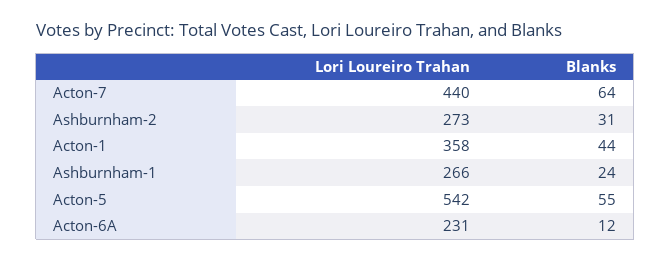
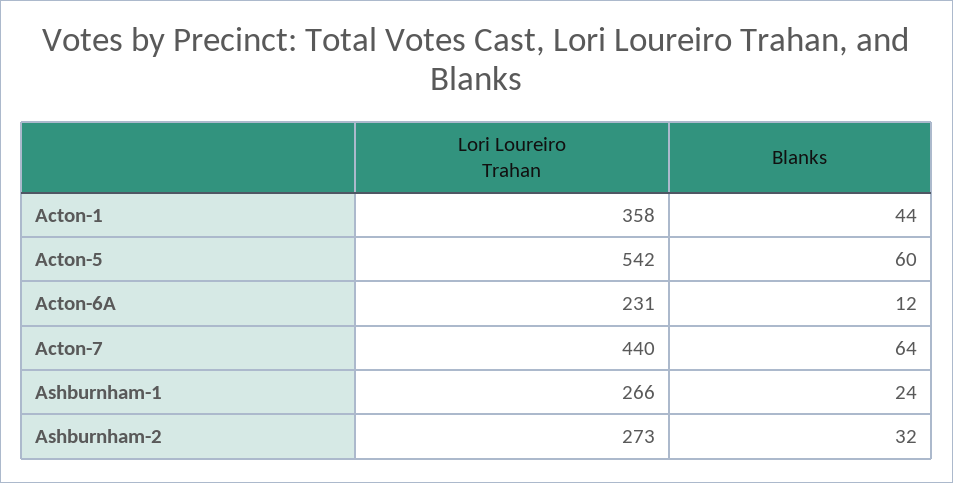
  {
    "Lori Loureiro Trahan": {
      "Acton-7": 440,
      "Ashburnham-2": 273,
      "Acton-1": 358,
      "Ashburnham-1": 266,
      "Acton-5": 542,
      "Acton-6A": 231
    },
    "Blanks": {
      "Acton-7": 64,
-     "Ashburnham-2": 31,
+     "Ashburnham-2": 32,
      "Acton-1": 44,
      "Ashburnham-1": 24,
-     "Acton-5": 55,
+     "Acton-5": 60,
      "Acton-6A": 12
    }
  }

